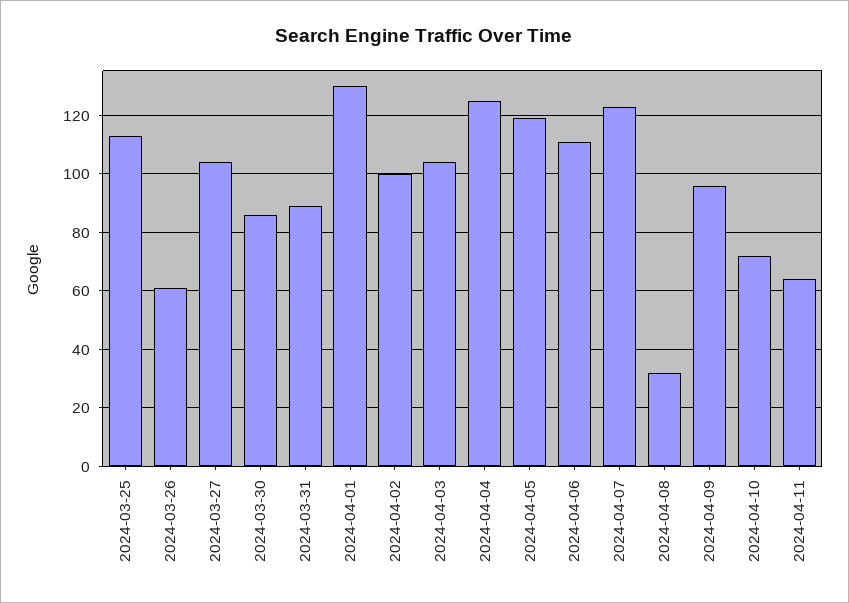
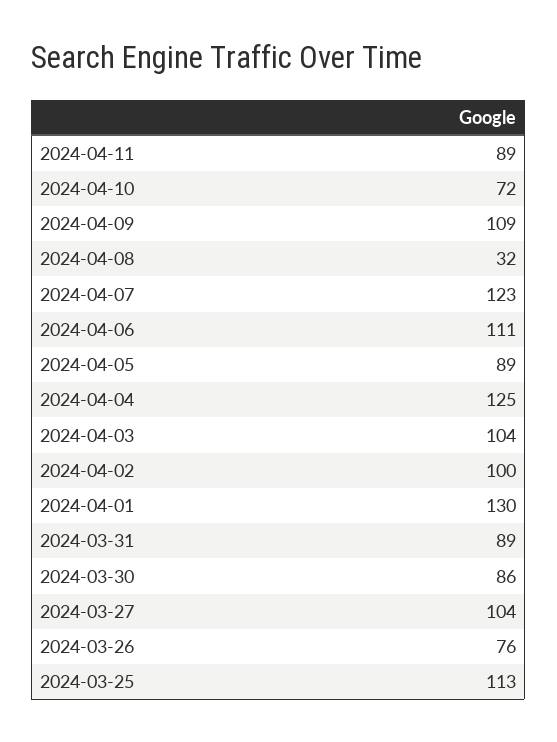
  {
    "2024-03-25": 113,
-   "2024-03-26": 60,
+   "2024-03-26": 76,
    "2024-03-27": 104,
    "2024-03-30": 86,
    "2024-03-31": 89,
    "2024-04-01": 130,
    "2024-04-02": 100,
    "2024-04-03": 104,
    "2024-04-04": 125,
-   "2024-04-05": 120,
+   "2024-04-05": 89,
    "2024-04-06": 111,
    "2024-04-07": 123,
    "2024-04-08": 32,
-   "2024-04-09": 95,
+   "2024-04-09": 109,
    "2024-04-10": 72,
-   "2024-04-11": 65
+   "2024-04-11": 89
  }

